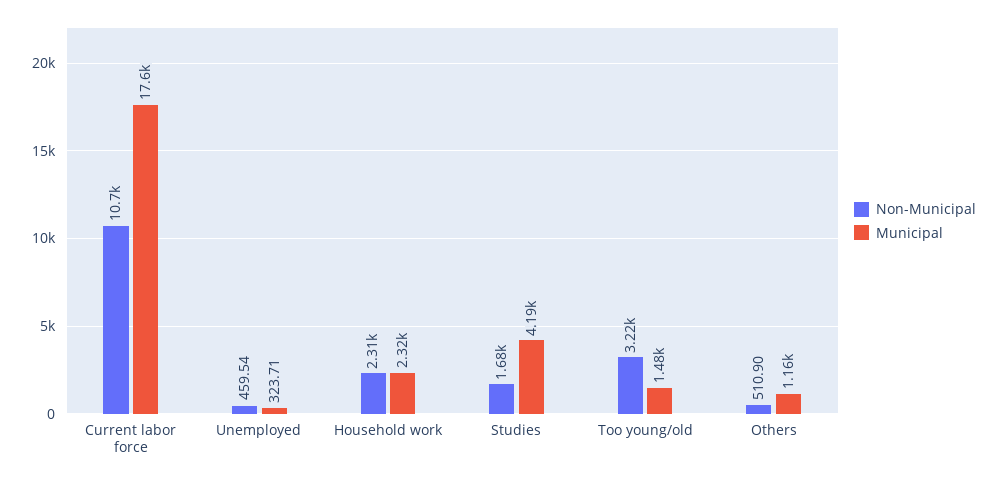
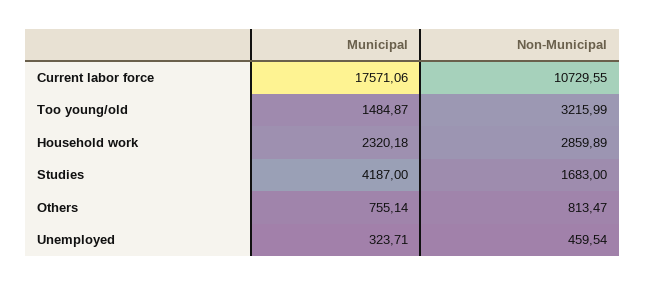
  {
    "Non-Municipal": {
      "Current labor force": 10729.55,
      "Unemployed": 459.54,
-     "Household work": 2310,
+     "Household work": 2859.89,
      "Studies": 1683,
      "Too young/old": 3215.99,
-     "Others": 510.9
+     "Others": 813.47
    },
    "Municipal": {
      "Current labor force": 17571.06,
      "Unemployed": 323.71,
      "Household work": 2320.18,
      "Studies": 4187,
      "Too young/old": 1484.87,
-     "Others": 1160
+     "Others": 755.14
    }
  }

